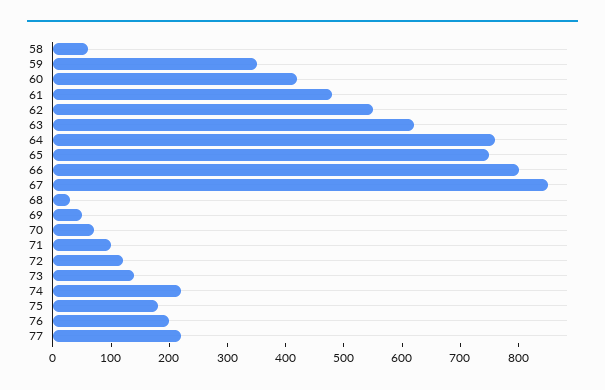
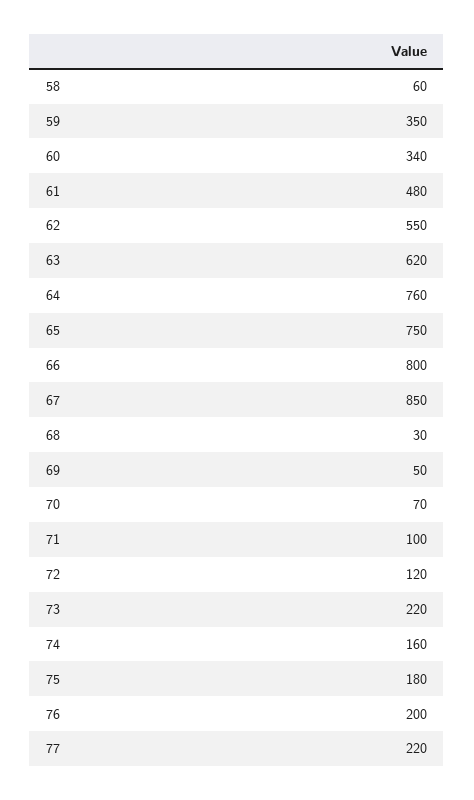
  {
    "58": 60,
    "59": 350,
-   "60": 420,
+   "60": 340,
    "61": 480,
    "62": 550,
    "63": 620,
    "64": 760,
    "65": 750,
    "66": 800,
    "67": 850,
    "68": 30,
    "69": 50,
    "70": 70,
    "71": 100,
    "72": 120,
-   "73": 140,
+   "73": 220,
-   "74": 220,
+   "74": 160,
    "75": 180,
    "76": 200,
    "77": 220
  }

